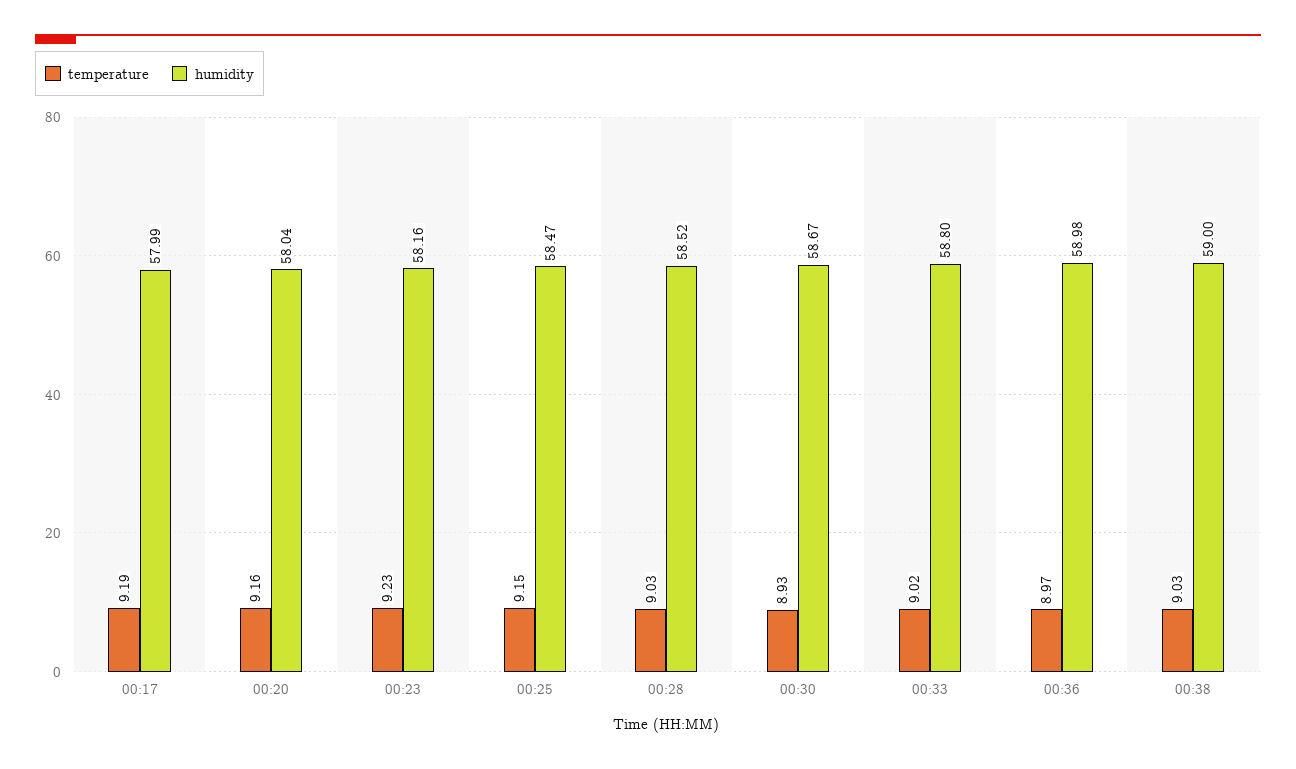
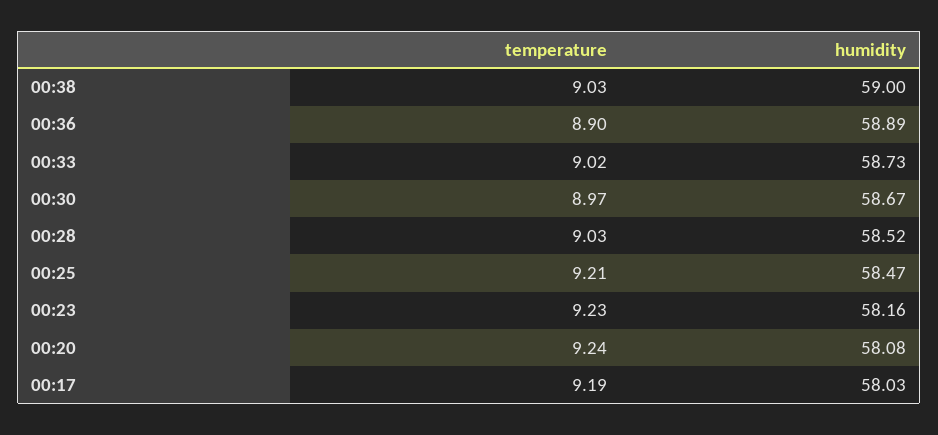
  {
    "temperature": {
      "00:17": 9.19,
-     "00:20": 9.16,
+     "00:20": 9.24,
      "00:23": 9.23,
-     "00:25": 9.15,
+     "00:25": 9.21,
      "00:28": 9.03,
-     "00:30": 8.93,
+     "00:30": 8.97,
      "00:33": 9.02,
-     "00:36": 8.97,
+     "00:36": 8.9,
      "00:38": 9.03
    },
    "humidity": {
-     "00:17": 57.99,
+     "00:17": 58.03,
-     "00:20": 58.04,
+     "00:20": 58.08,
      "00:23": 58.16,
      "00:25": 58.47,
      "00:28": 58.52,
      "00:30": 58.67,
-     "00:33": 58.8,
+     "00:33": 58.73,
-     "00:36": 58.98,
+     "00:36": 58.89,
      "00:38": 59
    }
  }

